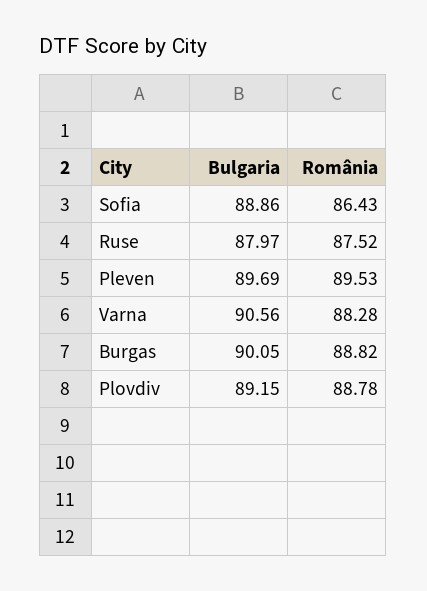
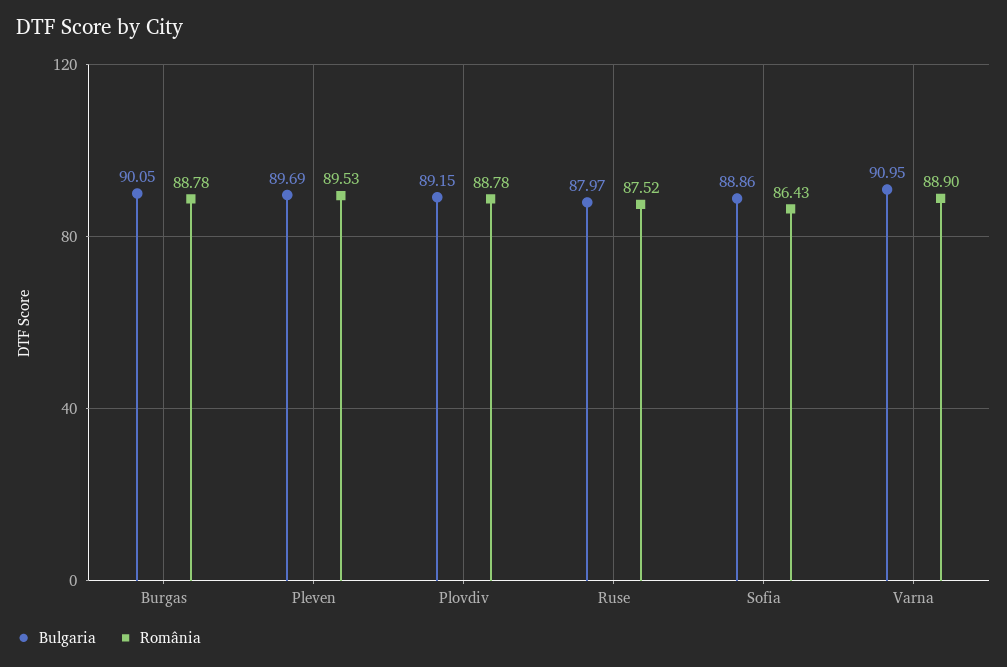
  {
    "Bulgaria": {
      "Sofia": 88.86,
      "Ruse": 87.97,
      "Pleven": 89.69,
-     "Varna": 90.56,
+     "Varna": 90.95,
      "Burgas": 90.05,
      "Plovdiv": 89.15
    },
    "România": {
      "Sofia": 86.43,
      "Ruse": 87.52,
      "Pleven": 89.53,
-     "Varna": 88.28,
+     "Varna": 88.9,
-     "Burgas": 88.82,
+     "Burgas": 88.78,
      "Plovdiv": 88.78
    }
  }

